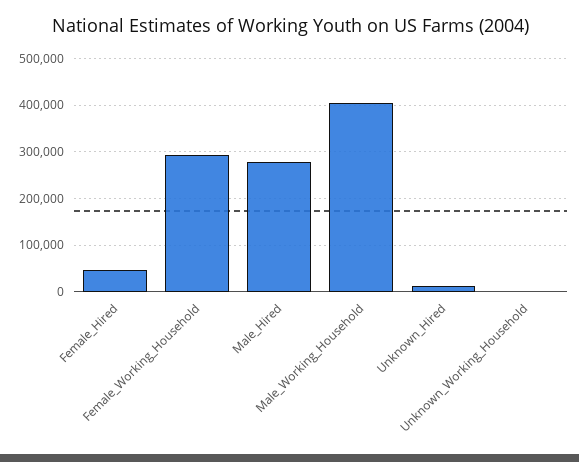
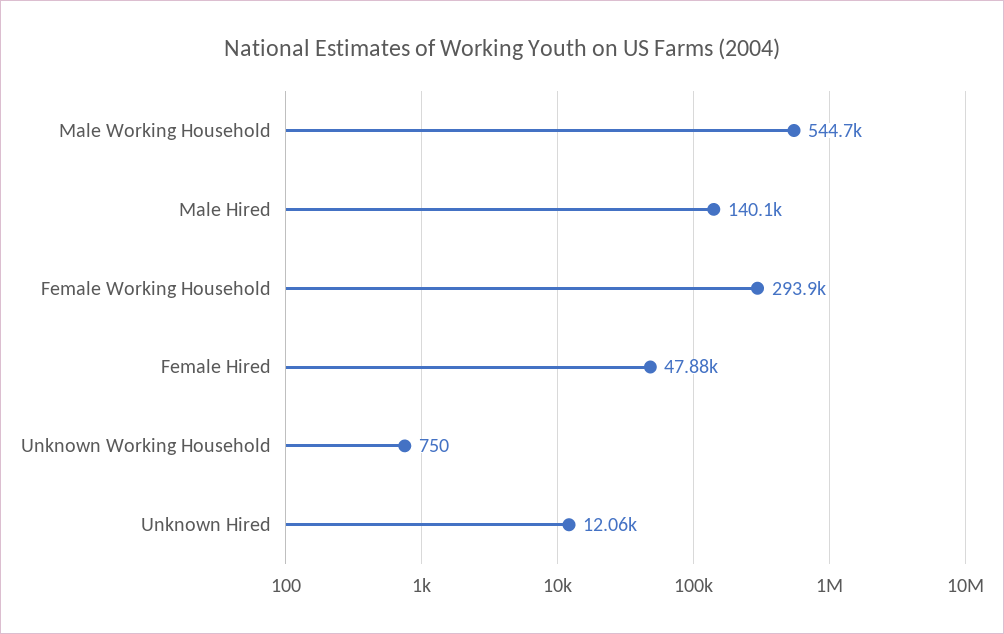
  {
    "Female_Hired": 47880,
    "Female_Working_Household": 293900,
-   "Male_Hired": 280000,
+   "Male_Hired": 140100,
-   "Male_Working_Household": 400000,
+   "Male_Working_Household": 544700,
    "Unknown_Hired": 12060,
    "Unknown_Working_Household": 750
  }

